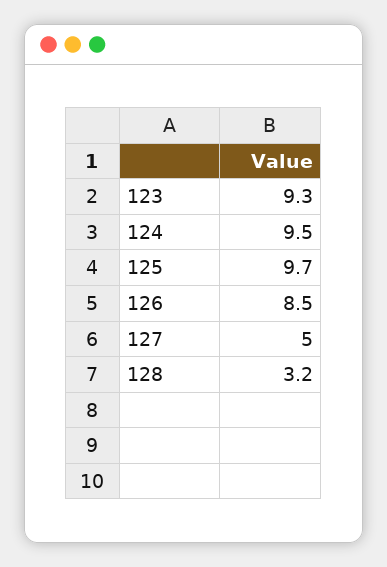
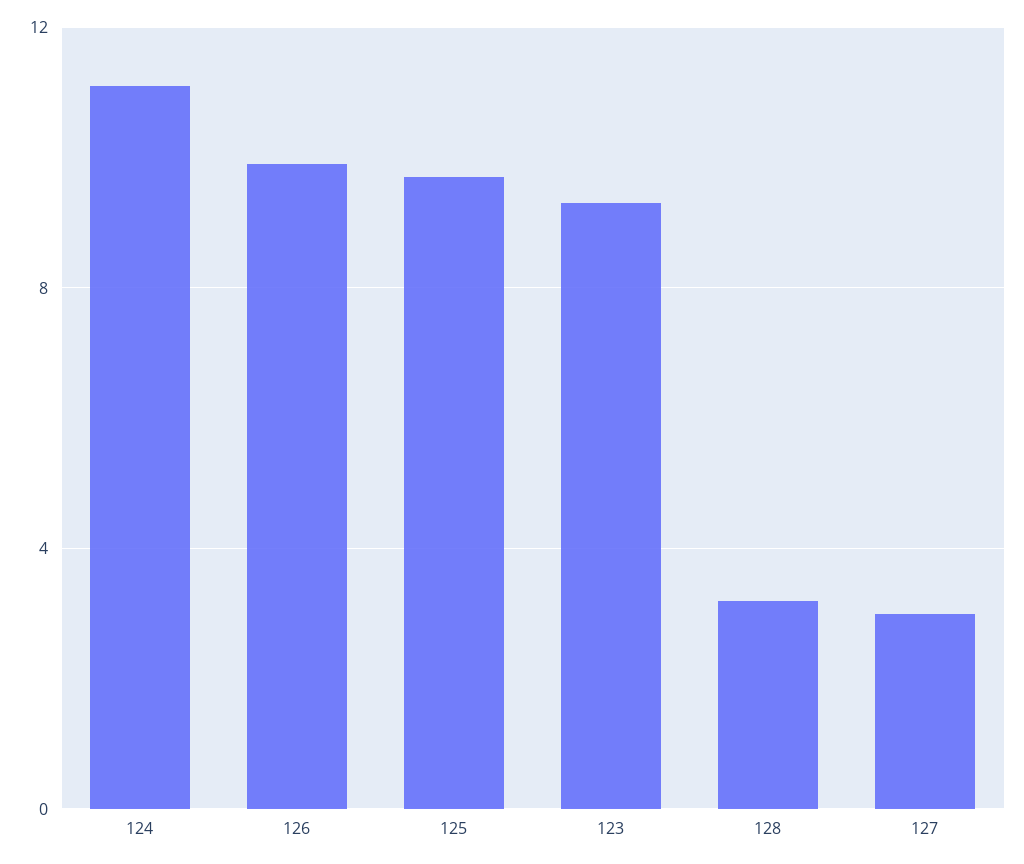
  {
    "123": 9.3,
-   "124": 9.5,
+   "124": 11,
    "125": 9.7,
-   "126": 8.5,
+   "126": 10,
-   "127": 5,
+   "127": 3,
    "128": 3.2
  }

